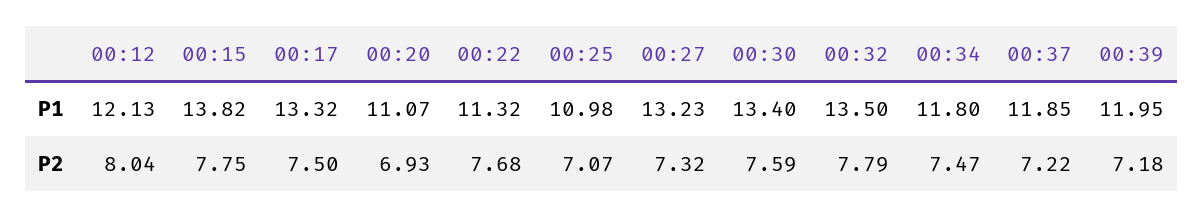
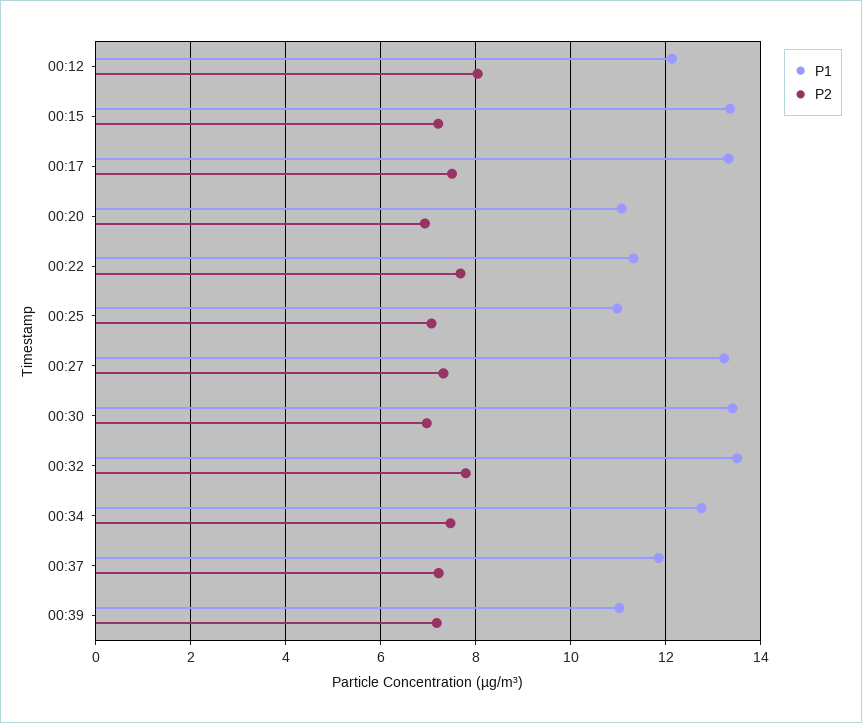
  {
    "P1": {
      "00:12": 12.13,
-     "00:15": 13.82,
+     "00:15": 13.4,
      "00:17": 13.32,
      "00:20": 11.07,
      "00:22": 11.32,
      "00:25": 10.98,
      "00:27": 13.23,
      "00:30": 13.4,
      "00:32": 13.5,
-     "00:34": 11.8,
+     "00:34": 12.8,
      "00:37": 11.85,
-     "00:39": 11.95
+     "00:39": 11
    },
    "P2": {
      "00:12": 8.04,
-     "00:15": 7.75,
+     "00:15": 7.2,
      "00:17": 7.5,
      "00:20": 6.93,
      "00:22": 7.68,
      "00:25": 7.07,
      "00:27": 7.32,
-     "00:30": 7.59,
+     "00:30": 7,
      "00:32": 7.79,
      "00:34": 7.47,
      "00:37": 7.22,
      "00:39": 7.18
    }
  }

